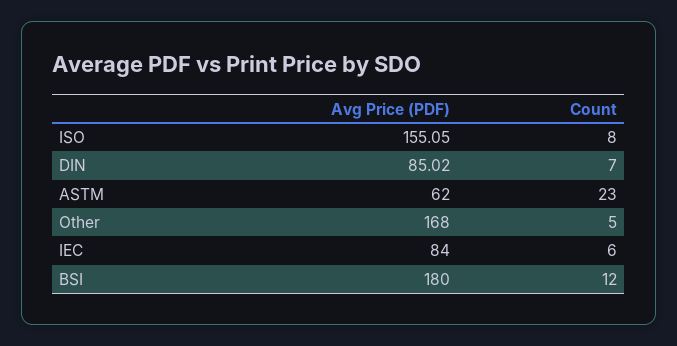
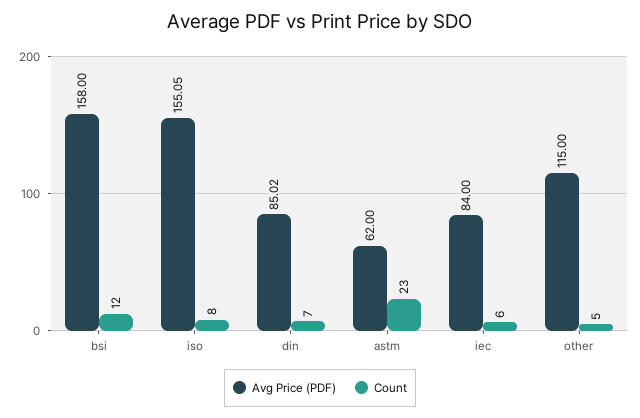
  {
    "Avg Price (PDF)": {
      "ISO": 155.05,
      "DIN": 85.02,
      "ASTM": 62,
-     "Other": 168,
+     "Other": 115,
      "IEC": 84,
-     "BSI": 180
+     "BSI": 158
    },
    "Count": {
      "ISO": 8,
      "DIN": 7,
      "ASTM": 23,
      "Other": 5,
      "IEC": 6,
      "BSI": 12
    }
  }

